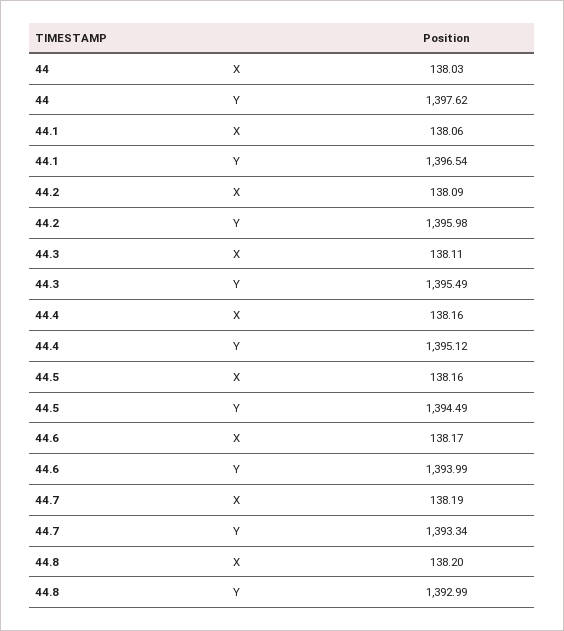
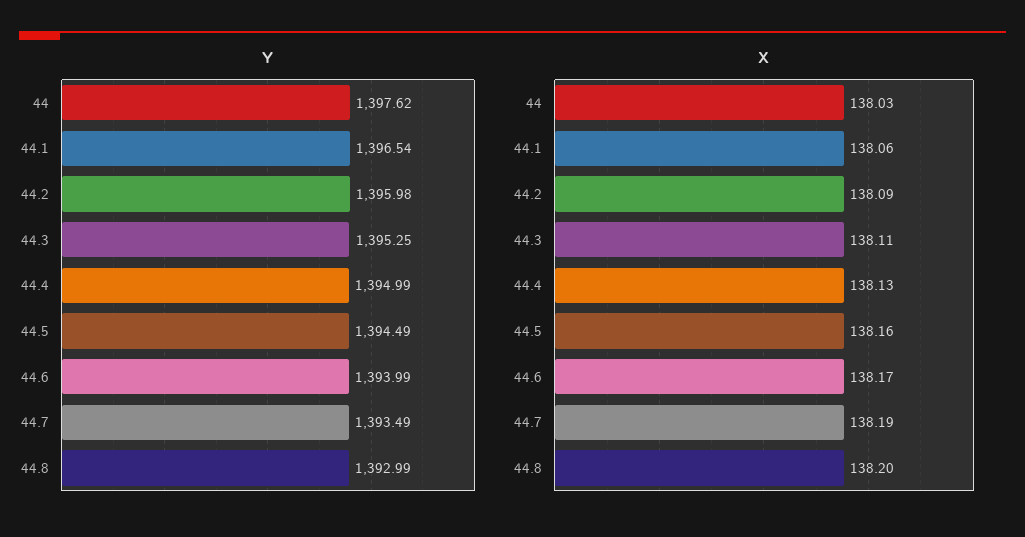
  {
    "X": {
      "44": 138.03,
      "44.1": 138.06,
      "44.2": 138.09,
      "44.3": 138.11,
-     "44.4": 138.16,
+     "44.4": 138.13,
      "44.5": 138.16,
      "44.6": 138.17,
      "44.7": 138.19,
      "44.8": 138.2
    },
    "Y": {
      "44": 1397.62,
      "44.1": 1396.54,
      "44.2": 1395.98,
-     "44.3": 1395.49,
+     "44.3": 1395.25,
-     "44.4": 1395.12,
+     "44.4": 1394.99,
      "44.5": 1394.49,
      "44.6": 1393.99,
-     "44.7": 1393.34,
+     "44.7": 1393.49,
      "44.8": 1392.99
    }
  }

